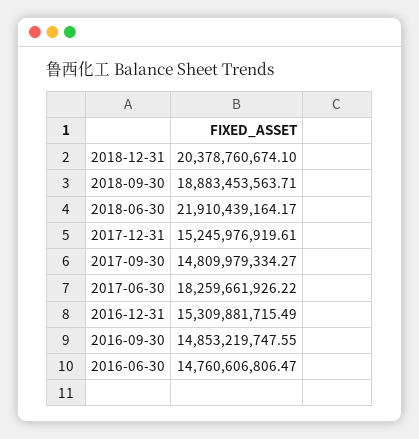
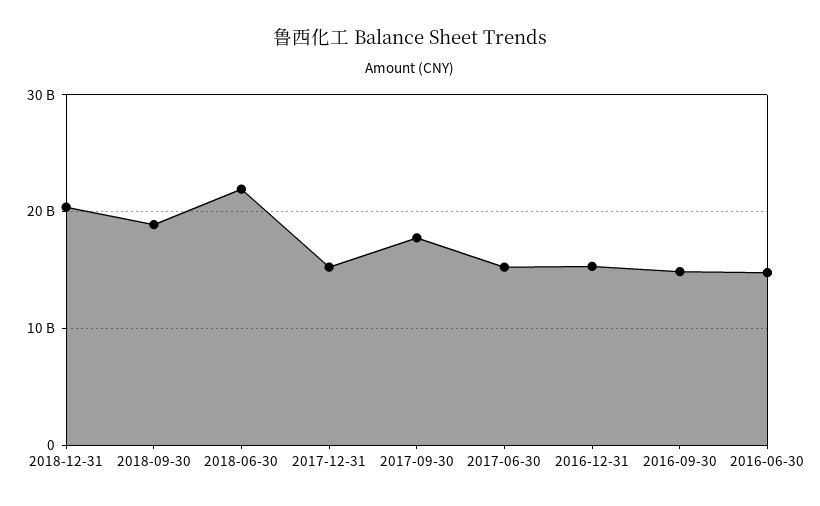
  {
    "2018-12-31": 20378760674.1,
    "2018-09-30": 18883453563.71,
    "2018-06-30": 21910439164.17,
    "2017-12-31": 15245976919.61,
-   "2017-09-30": 14809979334.27,
+   "2017-09-30": 18000000000,
-   "2017-06-30": 18259661926.22,
+   "2017-06-30": 15000000000,
    "2016-12-31": 15309881715.49,
    "2016-09-30": 14853219747.55,
    "2016-06-30": 14760606806.47
  }

